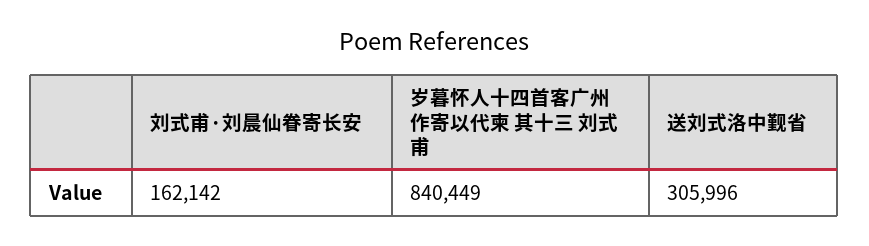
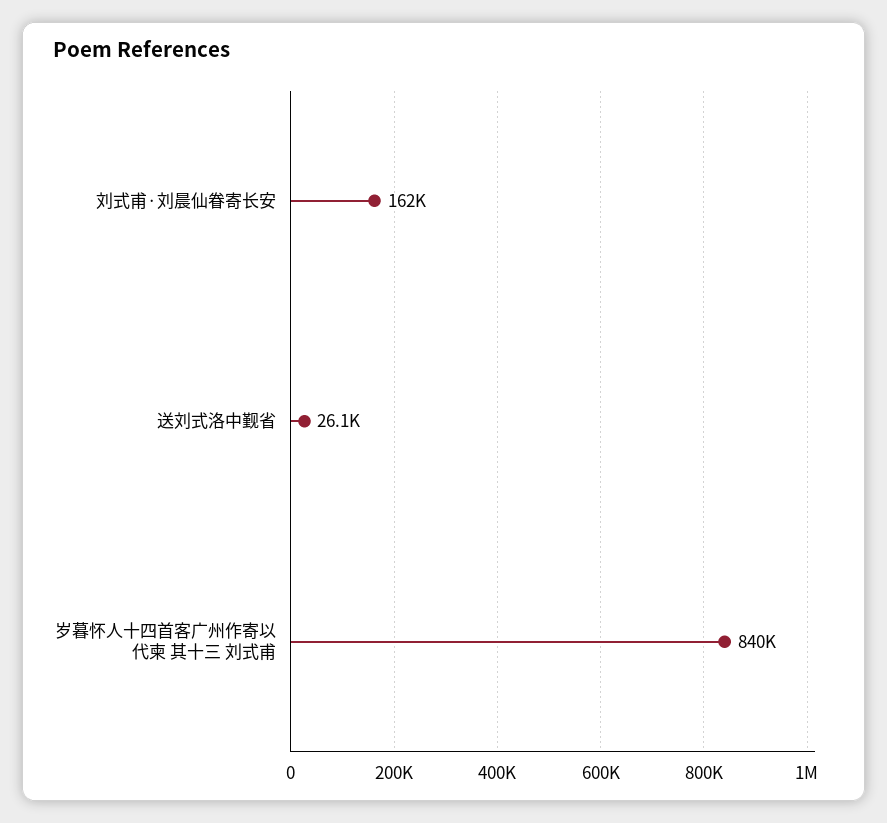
  {
    "刘式甫·刘晨仙眷寄长安": 162142,
    "岁暮怀人十四首客广州作寄以代柬 其十三 刘式甫": 840449,
-   "送刘式洛中觐省": 305996
+   "送刘式洛中觐省": 26100
  }

